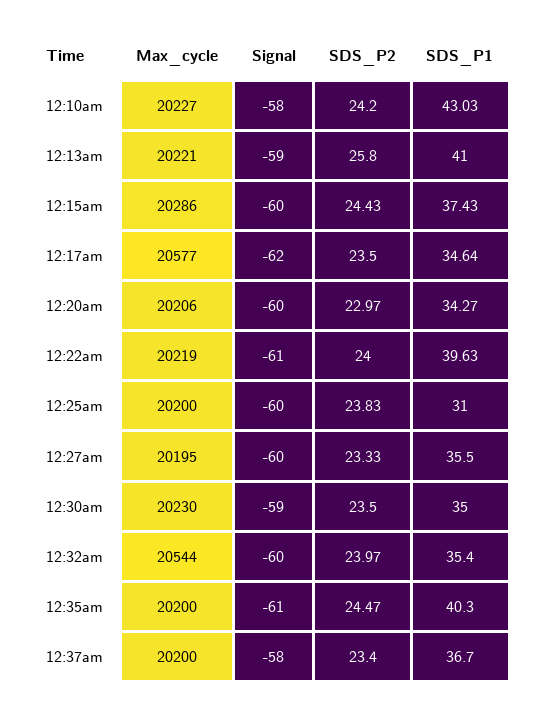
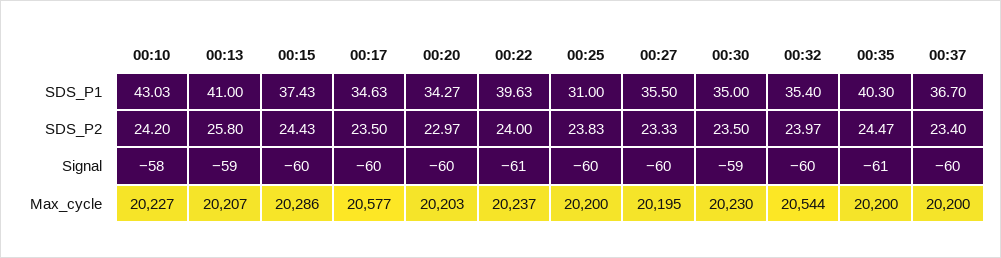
  {
    "Max_cycle": {
      "12:10am": 20227,
-     "12:13am": 20221,
+     "12:13am": 20207,
      "12:15am": 20286,
      "12:17am": 20577,
-     "12:20am": 20206,
+     "12:20am": 20203,
-     "12:22am": 20219,
+     "12:22am": 20237,
      "12:25am": 20200,
      "12:27am": 20195,
      "12:30am": 20230,
      "12:32am": 20544,
      "12:35am": 20200,
      "12:37am": 20200
    },
    "Signal": {
      "12:10am": -58,
      "12:13am": -59,
      "12:15am": -60,
-     "12:17am": -62,
+     "12:17am": -60,
      "12:20am": -60,
      "12:22am": -61,
      "12:25am": -60,
      "12:27am": -60,
      "12:30am": -59,
      "12:32am": -60,
      "12:35am": -61,
-     "12:37am": -58
+     "12:37am": -60
    },
    "SDS_P2": {
      "12:10am": 24.2,
      "12:13am": 25.8,
      "12:15am": 24.43,
      "12:17am": 23.5,
      "12:20am": 22.97,
      "12:22am": 24,
      "12:25am": 23.83,
      "12:27am": 23.33,
      "12:30am": 23.5,
      "12:32am": 23.97,
      "12:35am": 24.47,
      "12:37am": 23.4
    },
    "SDS_P1": {
      "12:10am": 43.03,
      "12:13am": 41,
      "12:15am": 37.43,
-     "12:17am": 34.64,
+     "12:17am": 34.63,
      "12:20am": 34.27,
      "12:22am": 39.63,
      "12:25am": 31,
      "12:27am": 35.5,
      "12:30am": 35,
      "12:32am": 35.4,
      "12:35am": 40.3,
      "12:37am": 36.7
    }
  }

